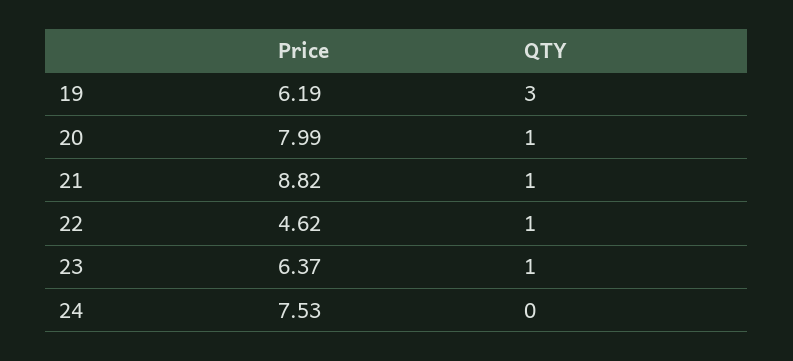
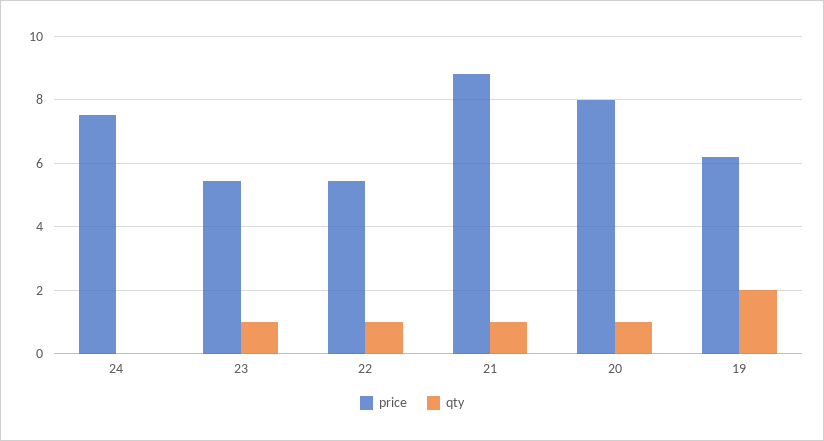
  {
    "Price": {
      "19": 6.19,
      "20": 7.99,
      "21": 8.82,
-     "22": 4.62,
+     "22": 5.4,
-     "23": 6.37,
+     "23": 5.4,
      "24": 7.53
    },
    "QTY": {
-     "19": 3,
+     "19": 2,
      "20": 1,
      "21": 1,
      "22": 1,
      "23": 1,
      "24": 0
    }
  }

